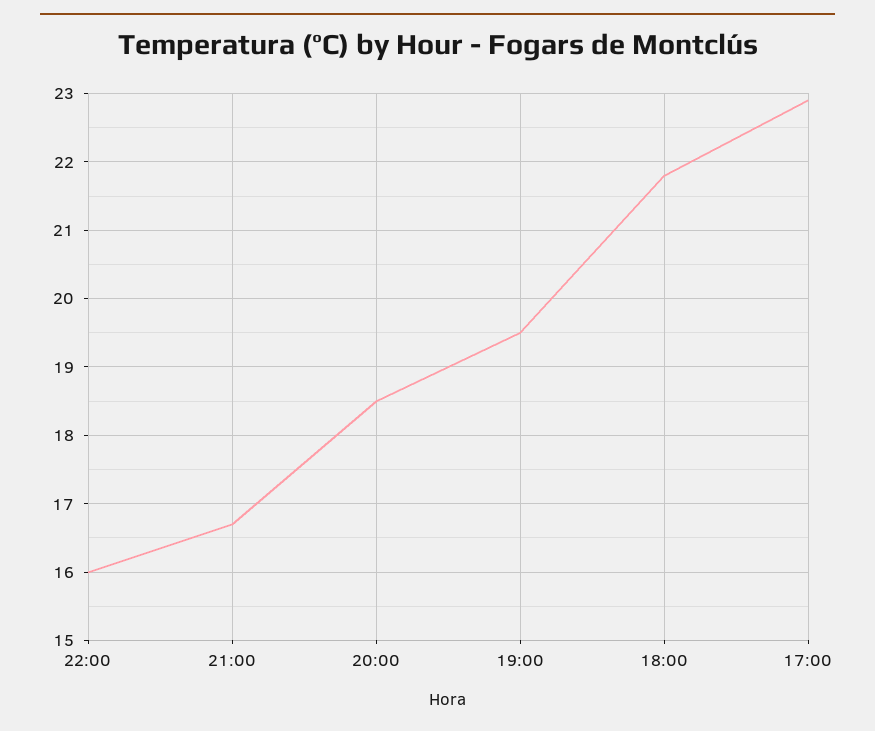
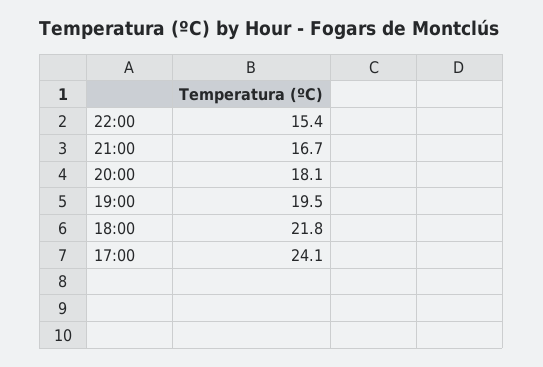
  {
-   "22:00": 16,
+   "22:00": 15.4,
    "21:00": 16.7,
-   "20:00": 18.5,
+   "20:00": 18.1,
    "19:00": 19.5,
    "18:00": 21.8,
-   "17:00": 22.9
+   "17:00": 24.1
  }

